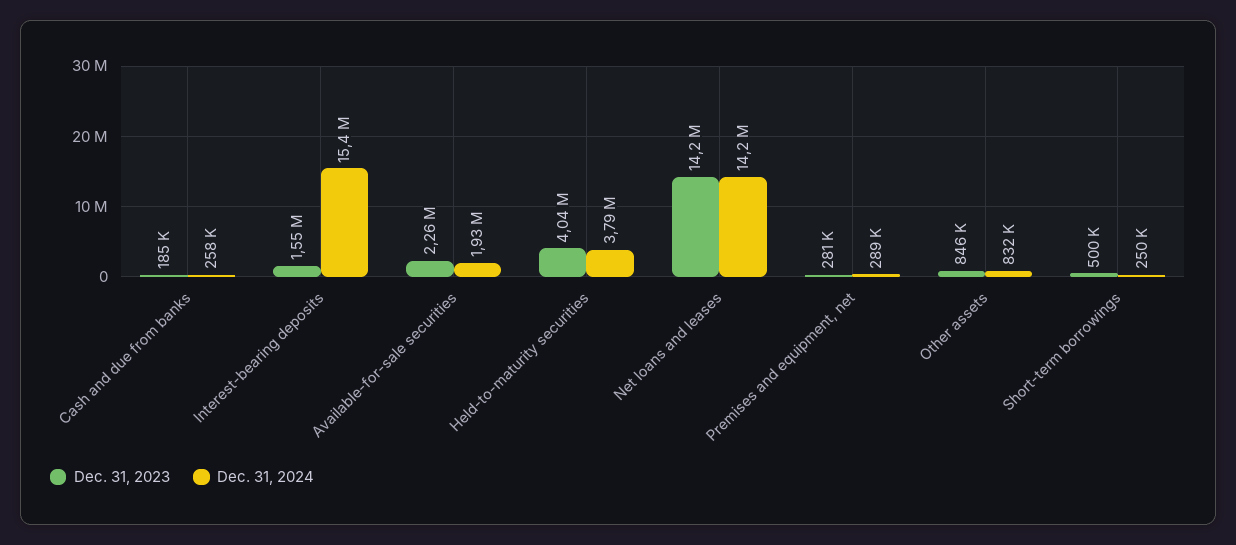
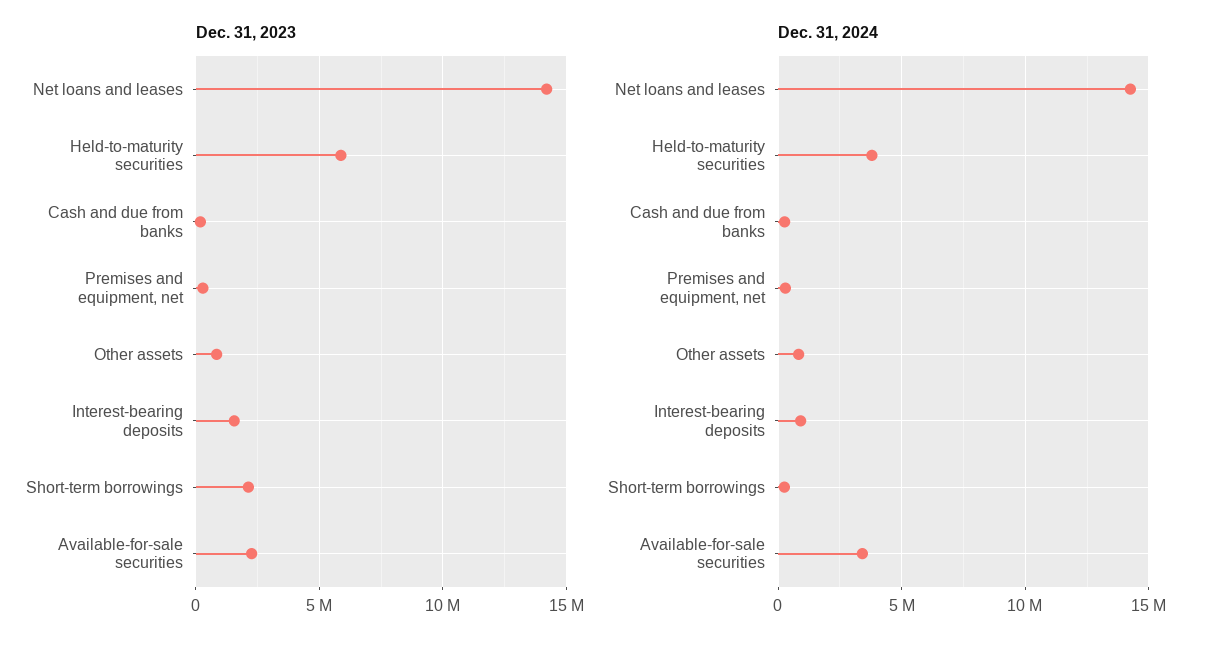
  {
    "Dec. 31, 2023": {
      "Cash and due from banks": 185000,
      "Interest-bearing deposits": 1550000,
      "Available-for-sale securities": 2260000,
-     "Held-to-maturity securities": 4040000,
+     "Held-to-maturity securities": 6000000,
      "Net loans and leases": 14200000,
      "Premises and equipment, net": 281000,
      "Other assets": 846000,
-     "Short-term borrowings": 500000
+     "Short-term borrowings": 2000000
    },
    "Dec. 31, 2024": {
      "Cash and due from banks": 258000,
-     "Interest-bearing deposits": 15400000,
+     "Interest-bearing deposits": 1000000,
-     "Available-for-sale securities": 1930000,
+     "Available-for-sale securities": 3500000,
      "Held-to-maturity securities": 3790000,
      "Net loans and leases": 14200000,
      "Premises and equipment, net": 289000,
      "Other assets": 832000,
      "Short-term borrowings": 250000
    }
  }

